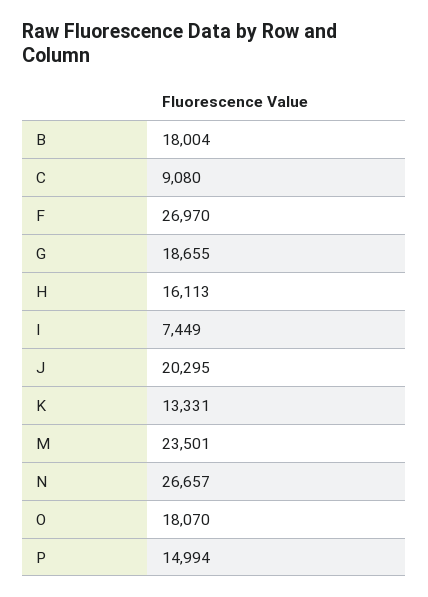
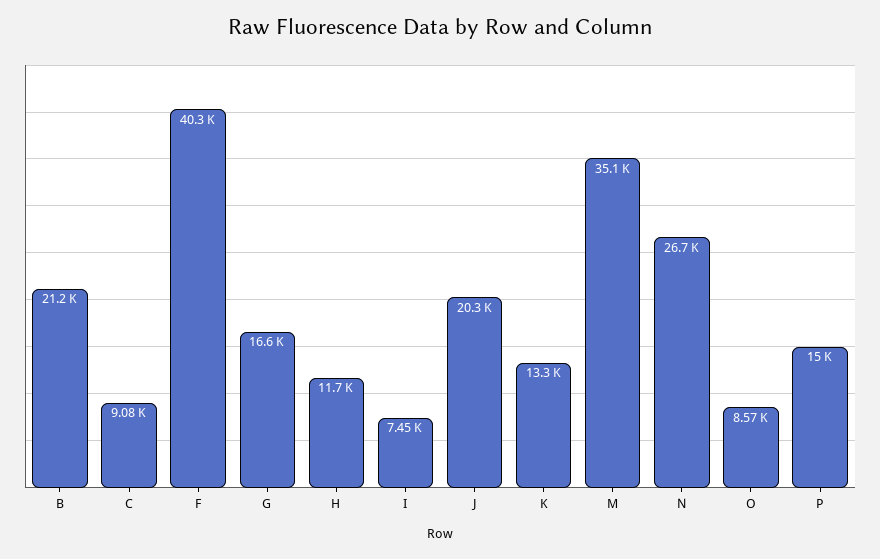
  {
-   "B": 18004,
+   "B": 21200,
    "C": 9080,
-   "F": 26970,
+   "F": 40300,
-   "G": 18655,
+   "G": 16600,
-   "H": 16113,
+   "H": 11700,
    "I": 7449,
    "J": 20295,
    "K": 13331,
-   "M": 23501,
+   "M": 35100,
    "N": 26657,
-   "O": 18070,
+   "O": 8570,
    "P": 14994
  }

